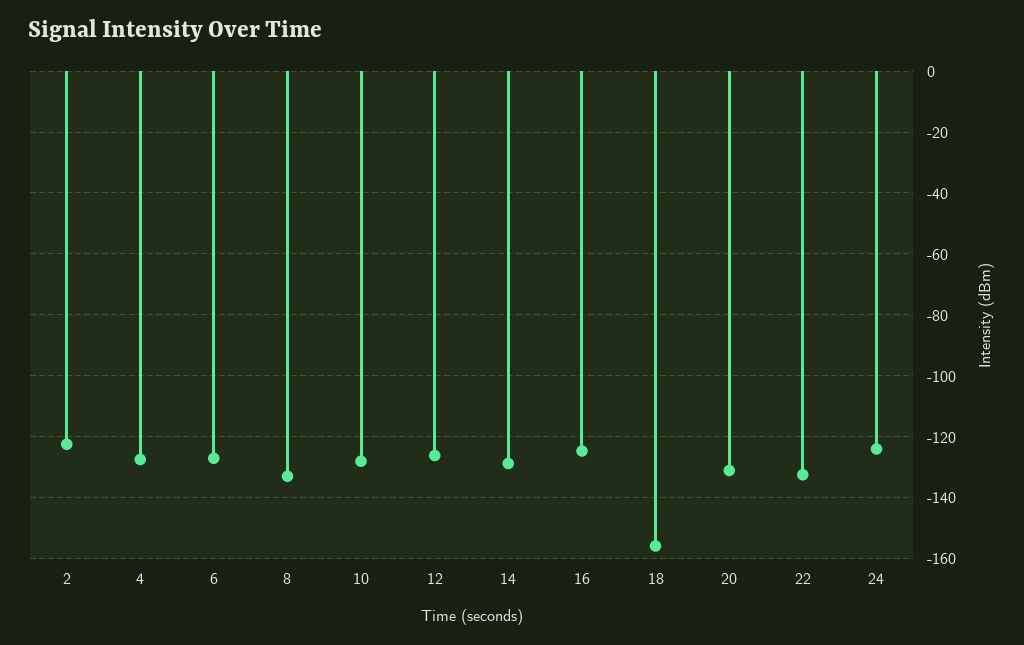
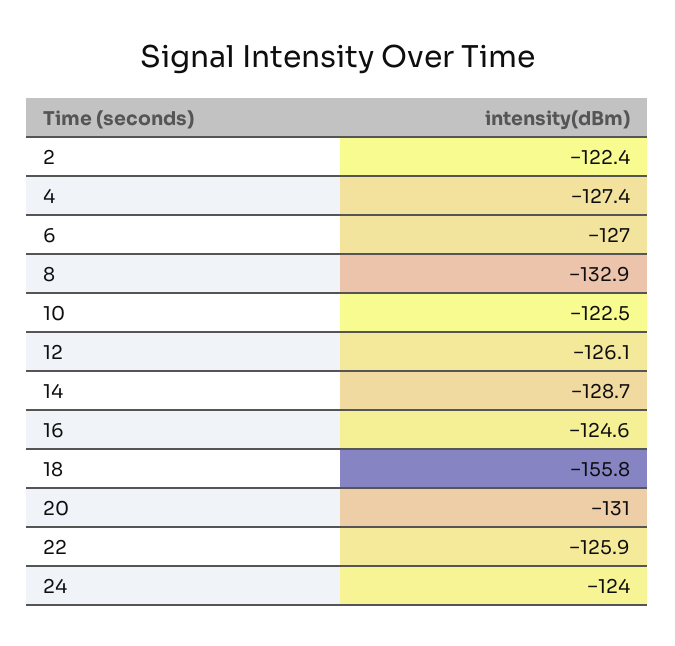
  {
    "2": -122.4,
    "4": -127.4,
    "6": -127,
    "8": -132.9,
-   "10": -128,
+   "10": -122.5,
    "12": -126.1,
    "14": -128.7,
    "16": -124.6,
    "18": -155.8,
    "20": -131,
-   "22": -132,
+   "22": -125.9,
    "24": -124
  }

